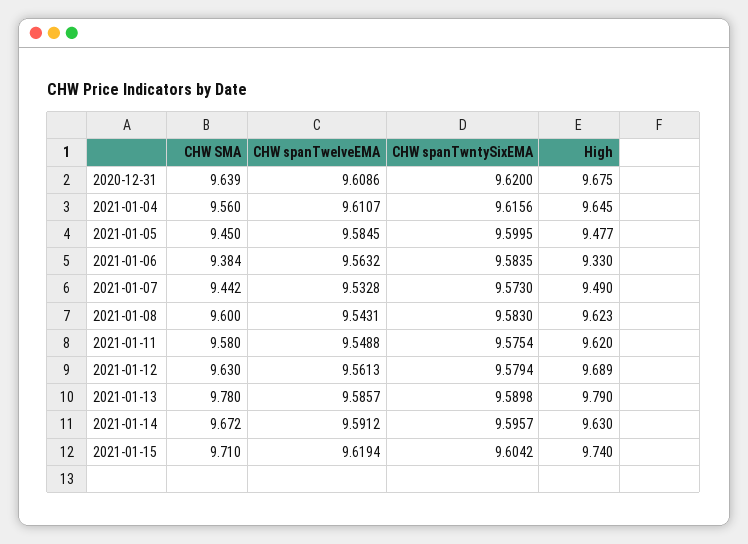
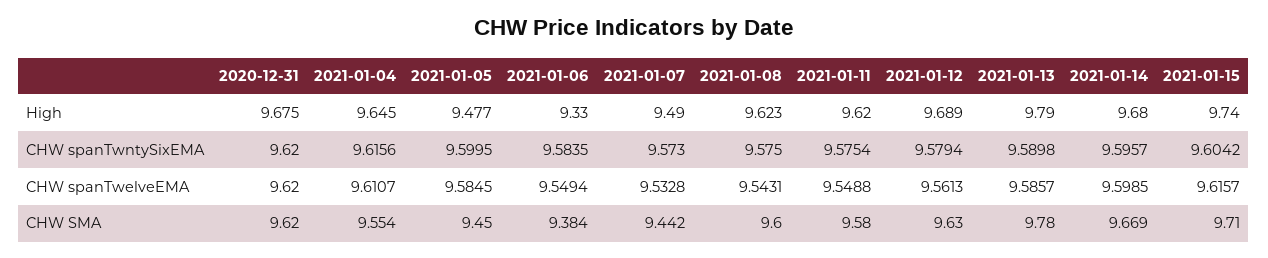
  {
    "CHW SMA": {
-     "2020-12-31": 9.639,
+     "2020-12-31": 9.62,
-     "2021-01-04": 9.56,
+     "2021-01-04": 9.554,
      "2021-01-05": 9.45,
      "2021-01-06": 9.384,
      "2021-01-07": 9.442,
      "2021-01-08": 9.6,
      "2021-01-11": 9.58,
      "2021-01-12": 9.63,
      "2021-01-13": 9.78,
-     "2021-01-14": 9.672,
+     "2021-01-14": 9.669,
      "2021-01-15": 9.71
    },
    "CHW spanTwelveEMA": {
-     "2020-12-31": 9.6086,
+     "2020-12-31": 9.62,
      "2021-01-04": 9.6107,
      "2021-01-05": 9.5845,
-     "2021-01-06": 9.5632,
+     "2021-01-06": 9.5494,
      "2021-01-07": 9.5328,
      "2021-01-08": 9.5431,
      "2021-01-11": 9.5488,
      "2021-01-12": 9.5613,
      "2021-01-13": 9.5857,
-     "2021-01-14": 9.5912,
+     "2021-01-14": 9.5985,
-     "2021-01-15": 9.6194
+     "2021-01-15": 9.6157
    },
    "CHW spanTwntySixEMA": {
      "2020-12-31": 9.62,
      "2021-01-04": 9.6156,
      "2021-01-05": 9.5995,
      "2021-01-06": 9.5835,
      "2021-01-07": 9.573,
-     "2021-01-08": 9.583,
+     "2021-01-08": 9.575,
      "2021-01-11": 9.5754,
      "2021-01-12": 9.5794,
      "2021-01-13": 9.5898,
      "2021-01-14": 9.5957,
      "2021-01-15": 9.6042
    },
    "High": {
      "2020-12-31": 9.675,
      "2021-01-04": 9.645,
      "2021-01-05": 9.477,
      "2021-01-06": 9.33,
      "2021-01-07": 9.49,
      "2021-01-08": 9.623,
      "2021-01-11": 9.62,
      "2021-01-12": 9.689,
      "2021-01-13": 9.79,
-     "2021-01-14": 9.63,
+     "2021-01-14": 9.68,
      "2021-01-15": 9.74
    }
  }

